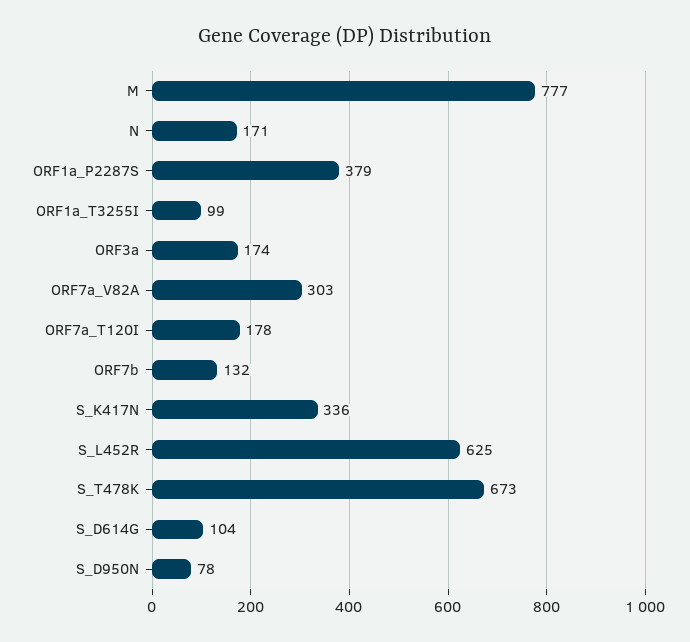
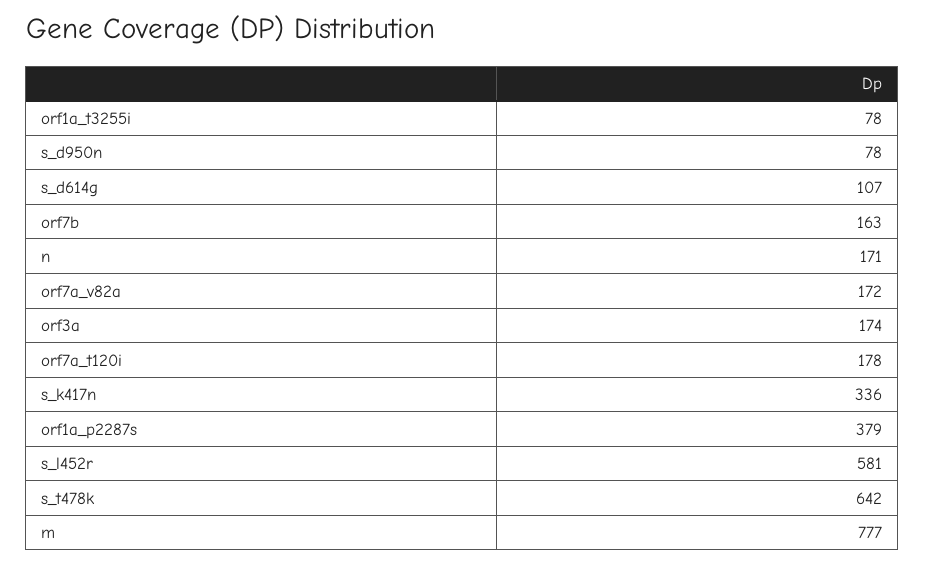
  {
    "M": 777,
    "N": 171,
    "ORF1a_P2287S": 379,
-   "ORF1a_T3255I": 99,
+   "ORF1a_T3255I": 78,
    "ORF3a": 174,
-   "ORF7a_V82A": 303,
+   "ORF7a_V82A": 172,
    "ORF7a_T120I": 178,
-   "ORF7b": 132,
+   "ORF7b": 163,
    "S_K417N": 336,
-   "S_L452R": 625,
+   "S_L452R": 581,
-   "S_T478K": 673,
+   "S_T478K": 642,
-   "S_D614G": 104,
+   "S_D614G": 107,
    "S_D950N": 78
  }

